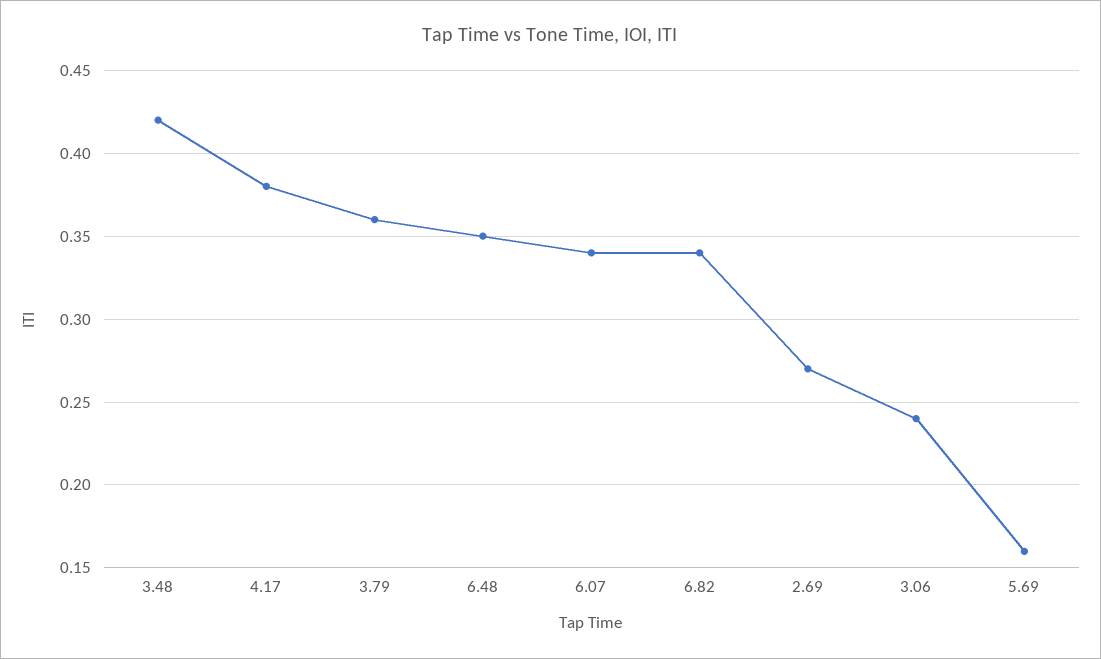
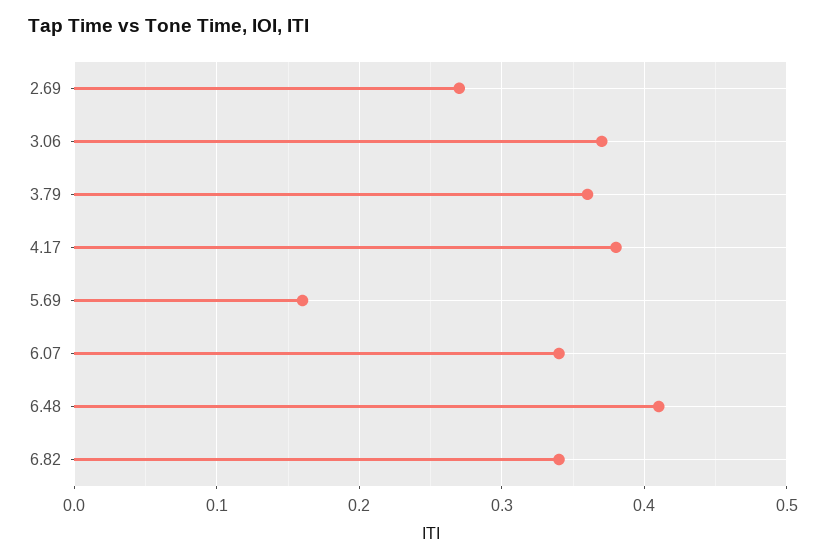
  {
-   "3.48": 0.42,
    "4.17": 0.38,
    "3.79": 0.36,
-   "6.48": 0.35,
+   "6.48": 0.41,
    "6.07": 0.34,
    "6.82": 0.34,
    "2.69": 0.27,
-   "3.06": 0.24,
+   "3.06": 0.37,
    "5.69": 0.16
  }

